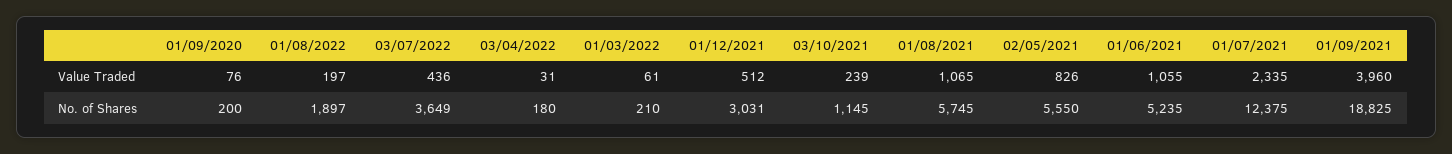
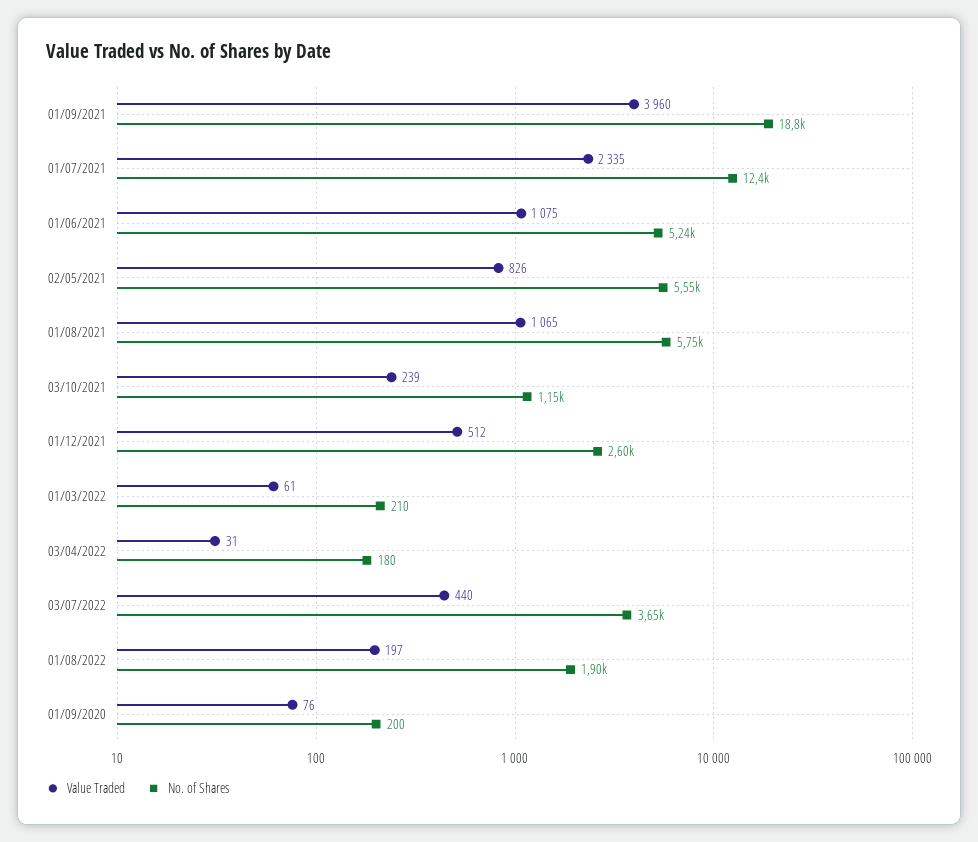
  {
    "Value Traded": {
      "01/09/2020": 76,
      "01/08/2022": 197,
-     "03/07/2022": 436,
+     "03/07/2022": 440,
      "03/04/2022": 31,
      "01/03/2022": 61,
      "01/12/2021": 512,
      "03/10/2021": 239,
      "01/08/2021": 1065,
      "02/05/2021": 826,
-     "01/06/2021": 1055,
+     "01/06/2021": 1075,
      "01/07/2021": 2335,
      "01/09/2021": 3960
    },
    "No. of Shares": {
      "01/09/2020": 200,
      "01/08/2022": 1897,
      "03/07/2022": 3649,
      "03/04/2022": 180,
      "01/03/2022": 210,
-     "01/12/2021": 3031,
+     "01/12/2021": 2600,
      "03/10/2021": 1145,
      "01/08/2021": 5745,
      "02/05/2021": 5550,
      "01/06/2021": 5235,
      "01/07/2021": 12375,
      "01/09/2021": 18825
    }
  }

